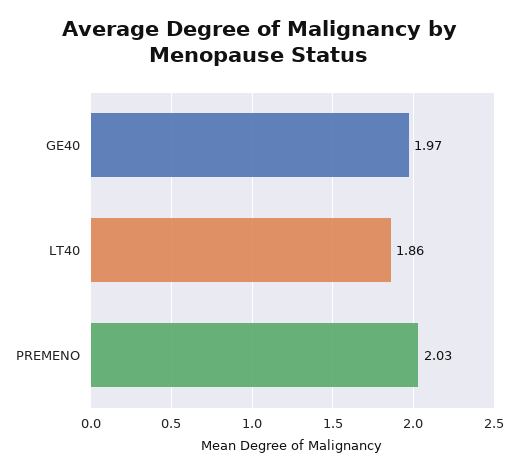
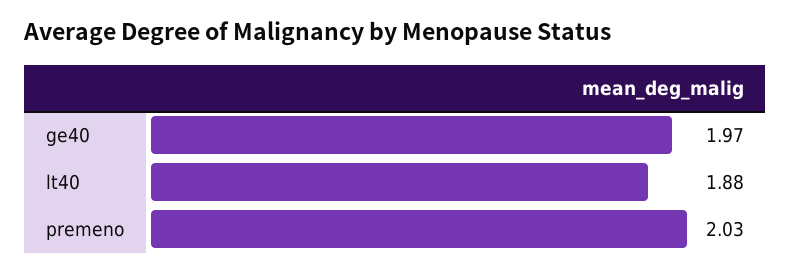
  {
    "GE40": 1.97,
-   "LT40": 1.86,
+   "LT40": 1.88,
    "PREMENO": 2.03
  }

